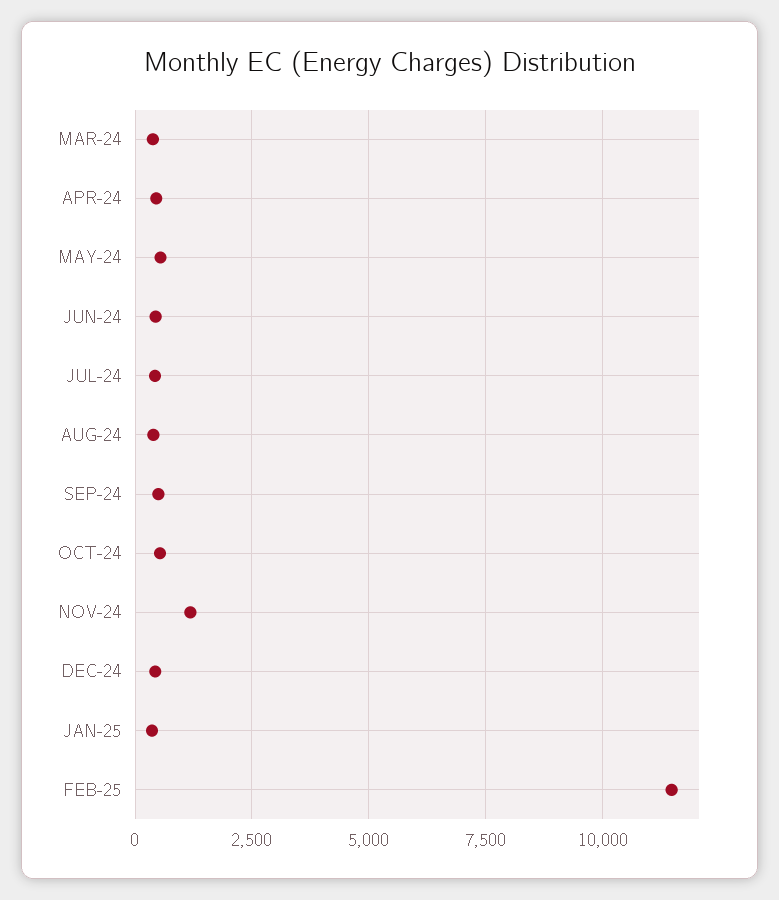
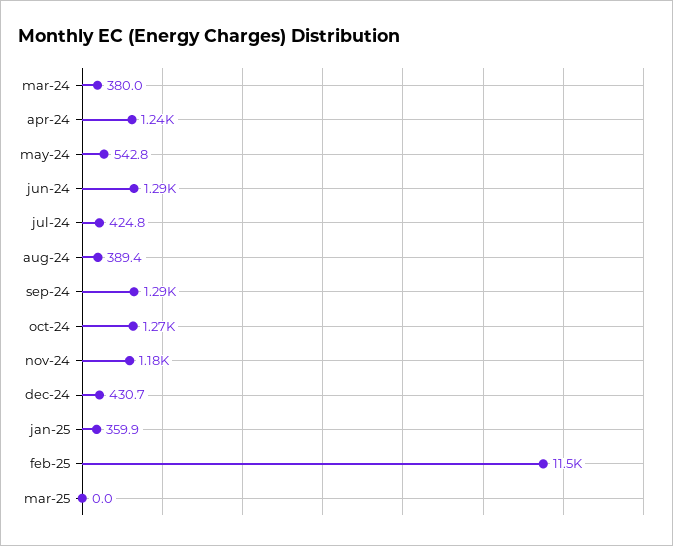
  {
    "MAR-24": 380,
-   "APR-24": 500,
+   "APR-24": 1240,
    "MAY-24": 542.8,
-   "JUN-24": 500,
+   "JUN-24": 1290,
    "JUL-24": 424.8,
    "AUG-24": 389.4,
-   "SEP-24": 500,
+   "SEP-24": 1290,
-   "OCT-24": 500,
+   "OCT-24": 1270,
    "NOV-24": 1180,
    "DEC-24": 430.7,
    "JAN-25": 359.9,
-   "FEB-25": 11500
+   "FEB-25": 11500,
+   "mar-25": 0
  }

